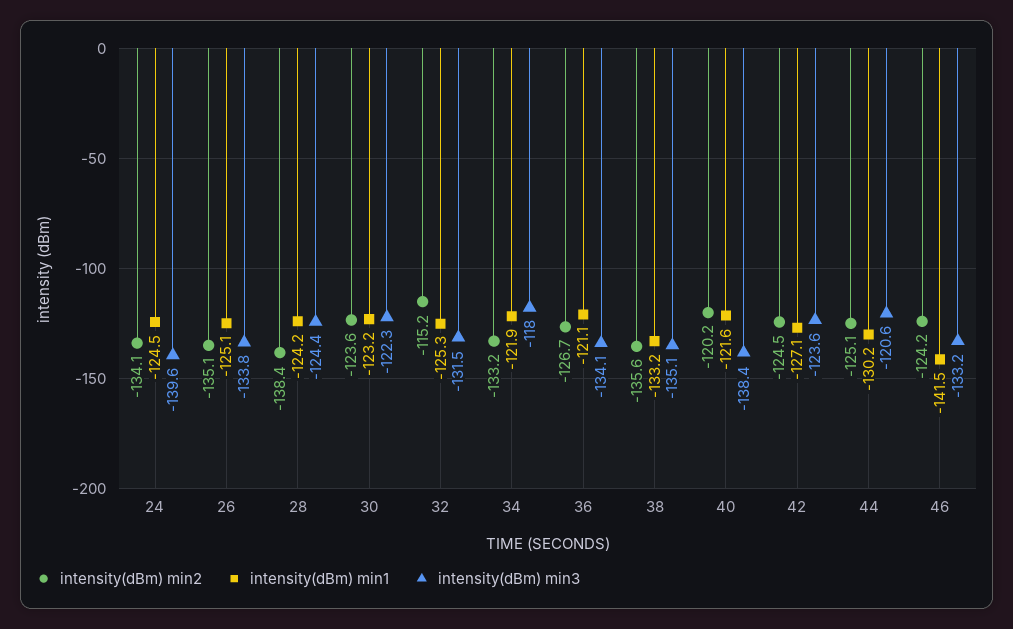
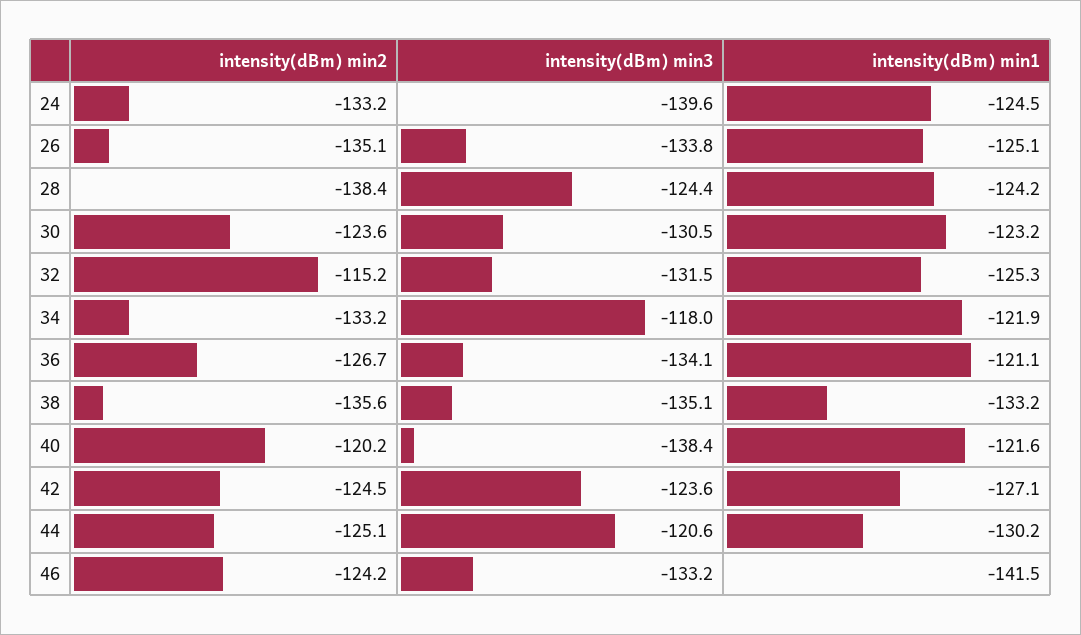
  {
    "intensity(dBm) min2": {
-     "24": -134.1,
+     "24": -133.2,
      "26": -135.1,
      "28": -138.4,
      "30": -123.6,
      "32": -115.2,
      "34": -133.2,
      "36": -126.7,
      "38": -135.6,
      "40": -120.2,
      "42": -124.5,
      "44": -125.1,
      "46": -124.2
    },
    "intensity(dBm) min1": {
      "24": -124.5,
      "26": -125.1,
      "28": -124.2,
      "30": -123.2,
      "32": -125.3,
      "34": -121.9,
      "36": -121.1,
      "38": -133.2,
      "40": -121.6,
      "42": -127.1,
      "44": -130.2,
      "46": -141.5
    },
    "intensity(dBm) min3": {
      "24": -139.6,
      "26": -133.8,
      "28": -124.4,
-     "30": -122.3,
+     "30": -130.5,
      "32": -131.5,
      "34": -118,
      "36": -134.1,
      "38": -135.1,
      "40": -138.4,
      "42": -123.6,
      "44": -120.6,
      "46": -133.2
    }
  }

